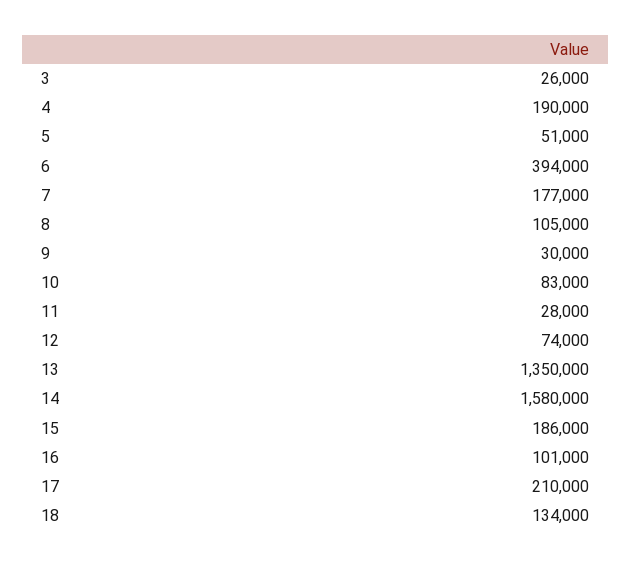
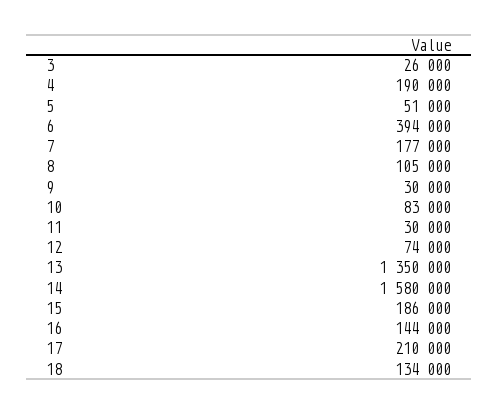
  {
    "3": 26000,
    "4": 190000,
    "5": 51000,
    "6": 394000,
    "7": 177000,
    "8": 105000,
    "9": 30000,
    "10": 83000,
-   "11": 28000,
+   "11": 30000,
    "12": 74000,
    "13": 1350000,
    "14": 1580000,
    "15": 186000,
-   "16": 101000,
+   "16": 144000,
    "17": 210000,
    "18": 134000
  }

